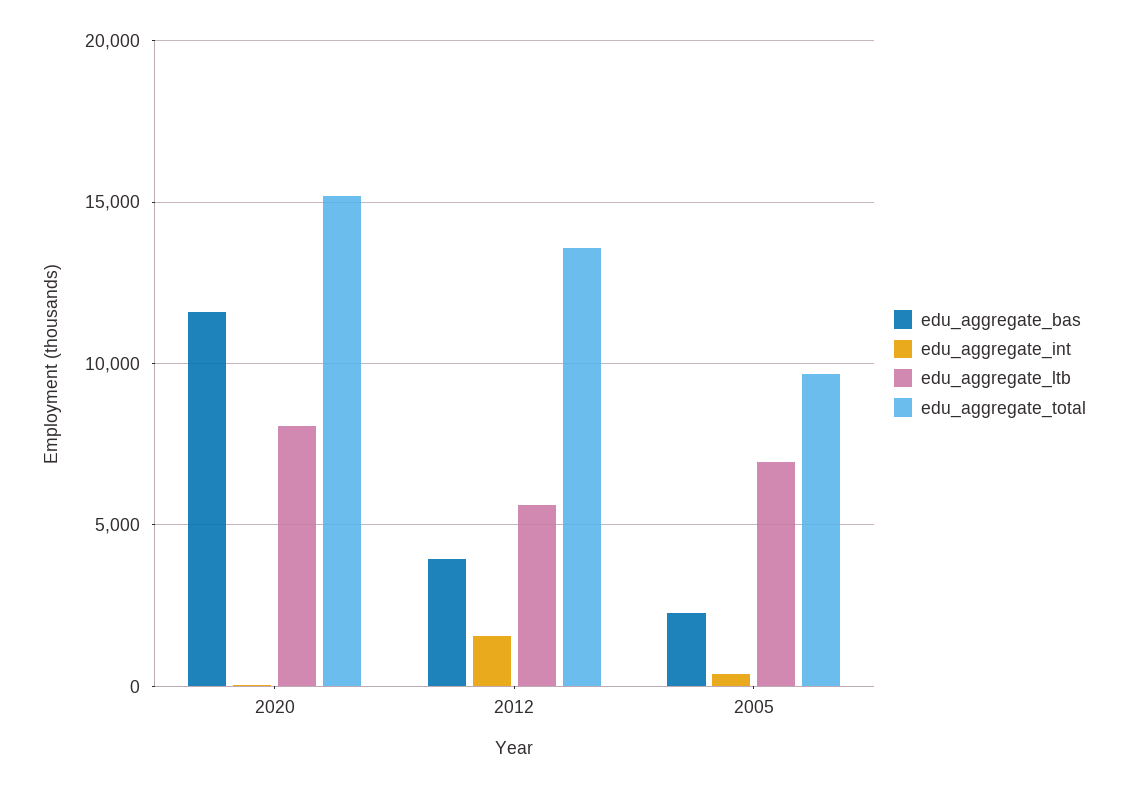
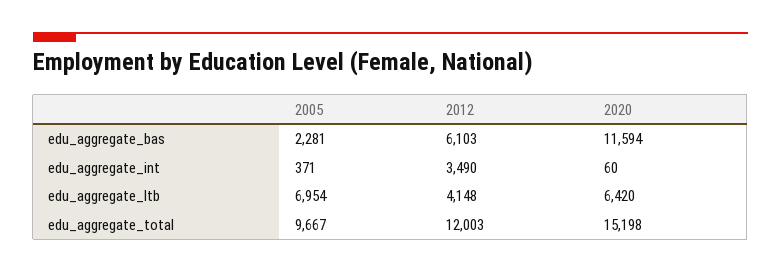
  {
    "edu_aggregate_bas": {
      "2020": 11594,
-     "2012": 4000,
+     "2012": 6103,
      "2005": 2281
    },
    "edu_aggregate_int": {
      "2020": 60,
-     "2012": 1500,
+     "2012": 3490,
      "2005": 371
    },
    "edu_aggregate_ltb": {
-     "2020": 8000,
+     "2020": 6420,
-     "2012": 5500,
+     "2012": 4148,
      "2005": 6954
    },
    "edu_aggregate_total": {
      "2020": 15198,
-     "2012": 13500,
+     "2012": 12003,
      "2005": 9667
    }
  }

